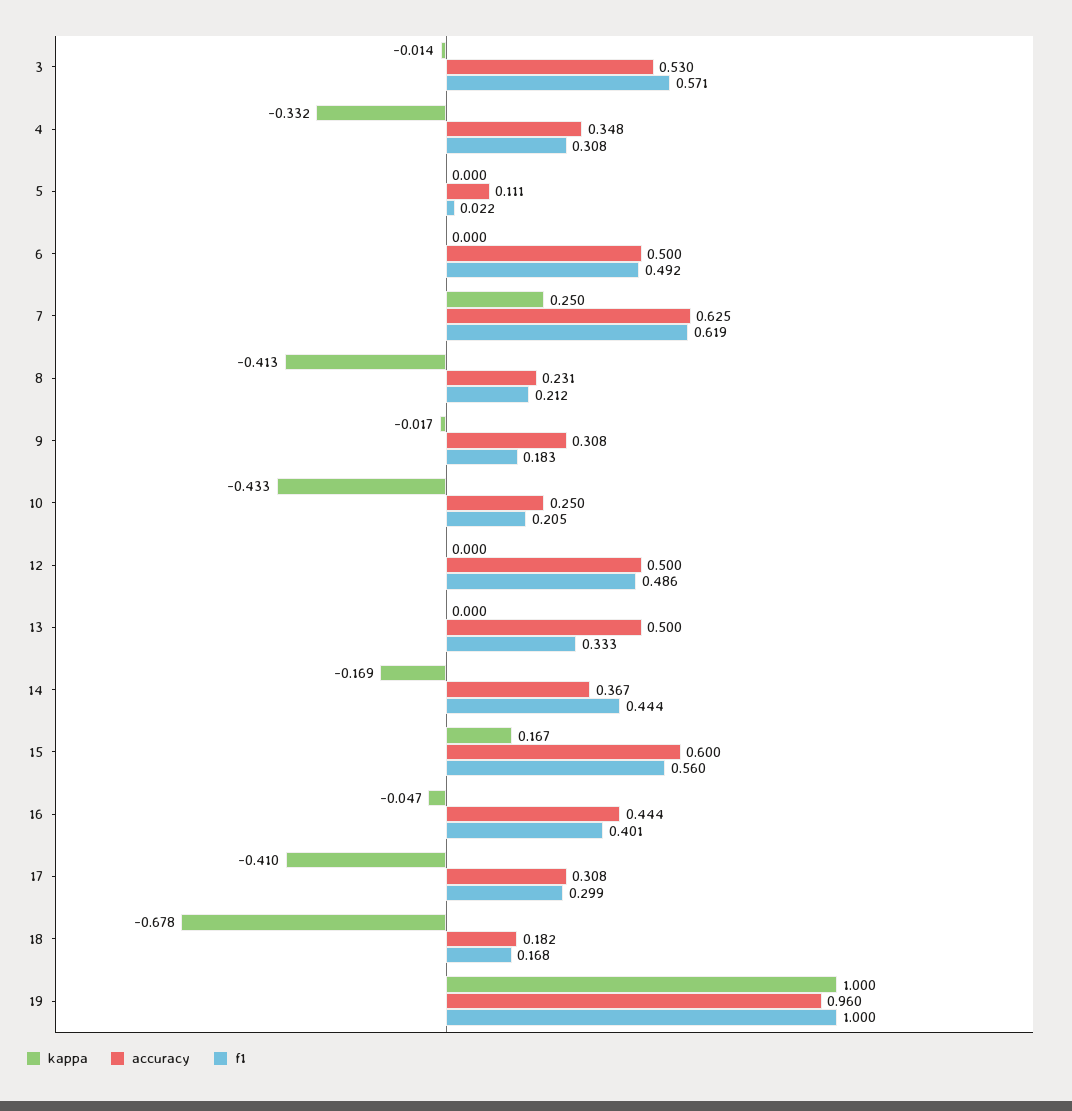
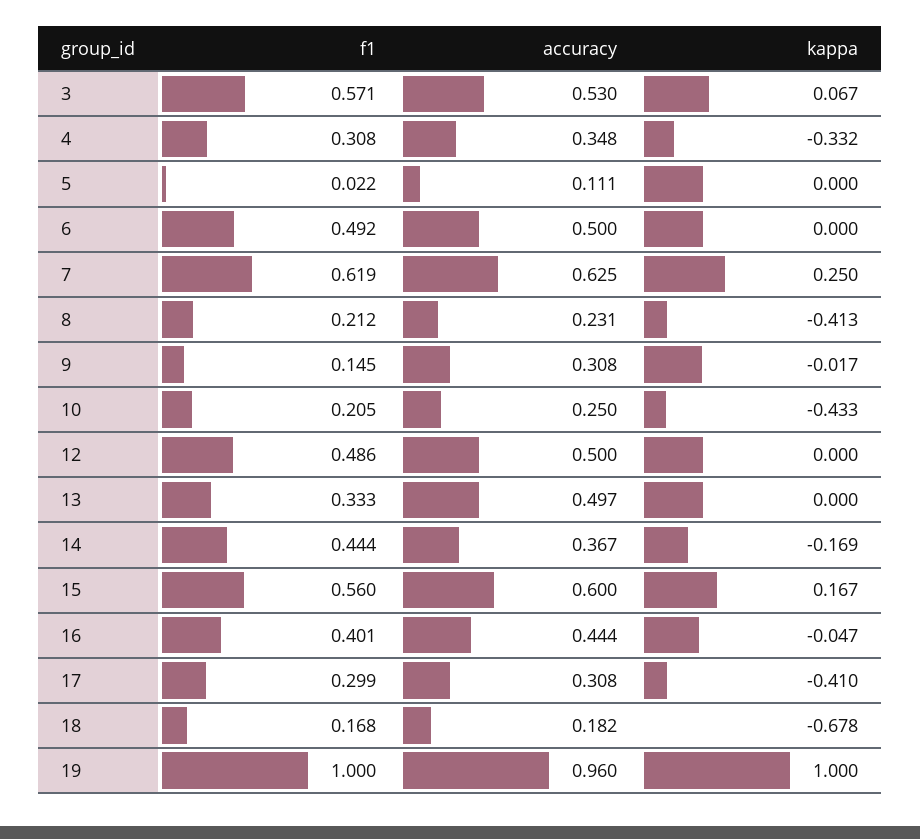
  {
    "kappa": {
-     "3": -0.014,
+     "3": 0.067,
      "4": -0.332,
      "5": 0,
      "6": 0,
      "7": 0.25,
      "8": -0.413,
      "9": -0.017,
      "10": -0.433,
      "12": 0,
      "13": 0,
      "14": -0.169,
      "15": 0.167,
      "16": -0.047,
      "17": -0.41,
      "18": -0.678,
      "19": 1
    },
    "accuracy": {
      "3": 0.53,
      "4": 0.348,
      "5": 0.111,
      "6": 0.5,
      "7": 0.625,
      "8": 0.231,
      "9": 0.308,
      "10": 0.25,
      "12": 0.5,
-     "13": 0.5,
+     "13": 0.497,
      "14": 0.367,
      "15": 0.6,
      "16": 0.444,
      "17": 0.308,
      "18": 0.182,
      "19": 0.96
    },
    "f1": {
      "3": 0.571,
      "4": 0.308,
      "5": 0.022,
      "6": 0.492,
      "7": 0.619,
      "8": 0.212,
-     "9": 0.183,
+     "9": 0.145,
      "10": 0.205,
      "12": 0.486,
      "13": 0.333,
      "14": 0.444,
      "15": 0.56,
      "16": 0.401,
      "17": 0.299,
      "18": 0.168,
      "19": 1
    }
  }

